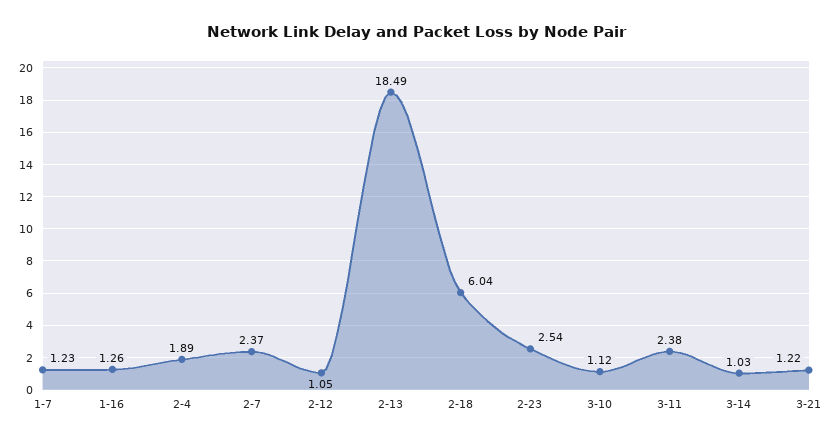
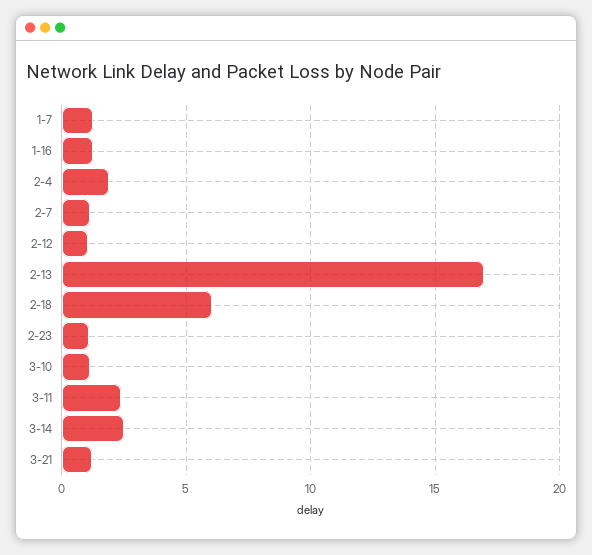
  {
    "1-7": 1.23,
    "1-16": 1.26,
    "2-4": 1.89,
-   "2-7": 2.37,
+   "2-7": 1,
    "2-12": 1.05,
-   "2-13": 18.49,
+   "2-13": 17,
    "2-18": 6.04,
-   "2-23": 2.54,
+   "2-23": 1,
    "3-10": 1.12,
    "3-11": 2.38,
-   "3-14": 1.03,
+   "3-14": 2.5,
    "3-21": 1.22
  }

